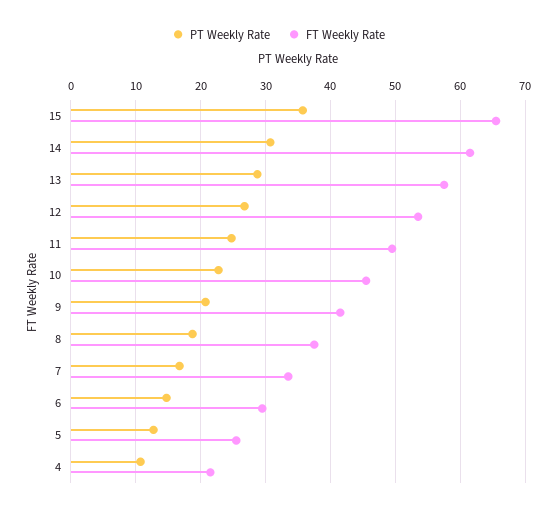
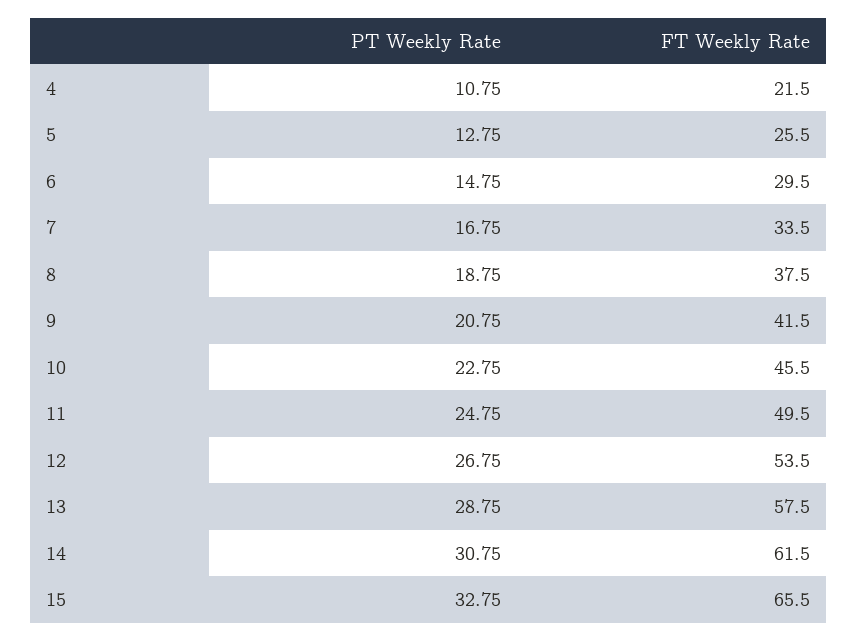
  {
    "PT Weekly Rate": {
-     "15": 36,
+     "15": 32.75,
      "14": 30.75,
      "13": 28.75,
      "12": 26.75,
      "11": 24.75,
      "10": 22.75,
      "9": 20.75,
      "8": 18.75,
      "7": 16.75,
      "6": 14.75,
      "5": 12.75,
      "4": 10.75
    },
    "FT Weekly Rate": {
      "15": 65.5,
      "14": 61.5,
      "13": 57.5,
      "12": 53.5,
      "11": 49.5,
      "10": 45.5,
      "9": 41.5,
      "8": 37.5,
      "7": 33.5,
      "6": 29.5,
      "5": 25.5,
      "4": 21.5
    }
  }

